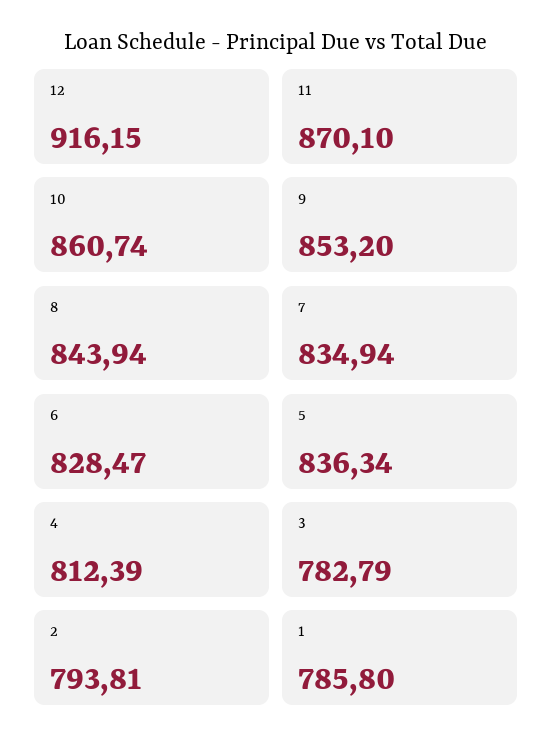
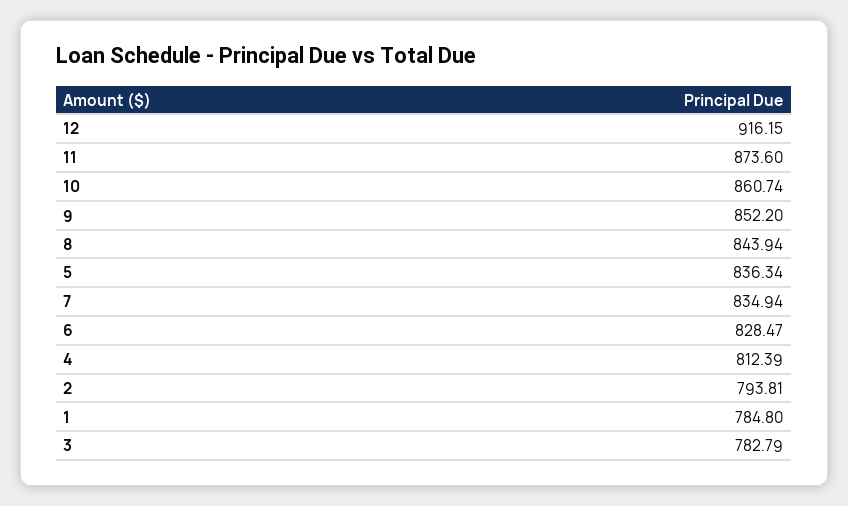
  {
    "12": 916.15,
-   "11": 870.1,
+   "11": 873.6,
    "10": 860.74,
-   "9": 853.2,
+   "9": 852.2,
    "8": 843.94,
    "7": 834.94,
    "6": 828.47,
    "5": 836.34,
    "4": 812.39,
    "3": 782.79,
    "2": 793.81,
-   "1": 785.8
+   "1": 784.8
  }

